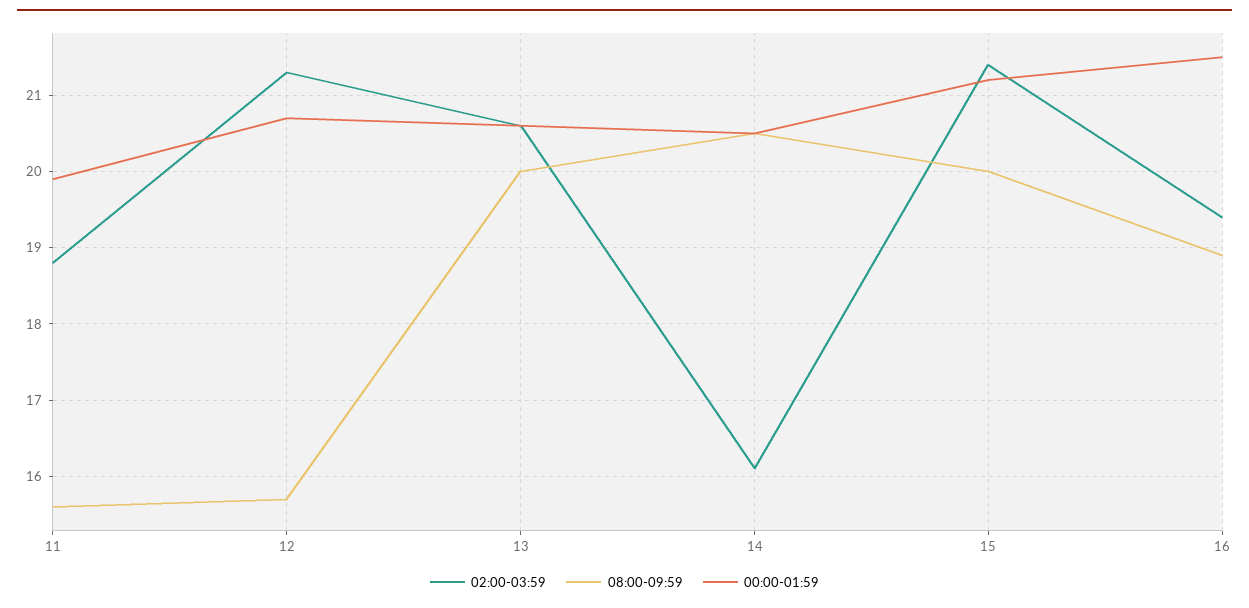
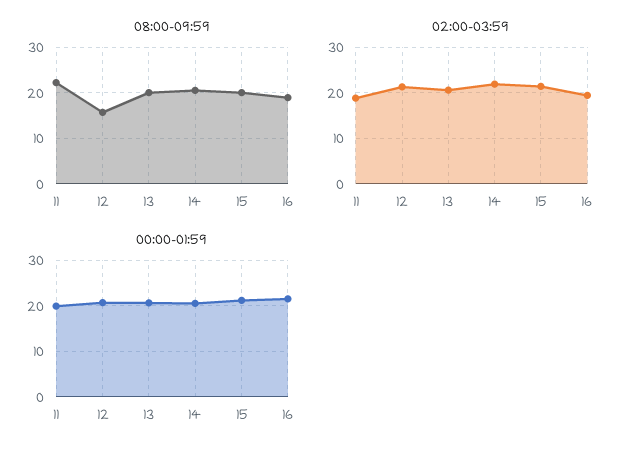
  {
    "02:00-03:59": {
      "11": 18.8,
      "12": 21.3,
      "13": 20.6,
-     "14": 16.1,
+     "14": 22,
      "15": 21.4,
      "16": 19.4
    },
    "08:00-09:59": {
-     "11": 15.6,
+     "11": 22,
      "12": 15.7,
      "13": 20,
      "14": 20.5,
      "15": 20,
      "16": 18.9
    },
    "00:00-01:59": {
      "11": 19.9,
      "12": 20.7,
      "13": 20.6,
      "14": 20.5,
      "15": 21.2,
      "16": 21.5
    }
  }

